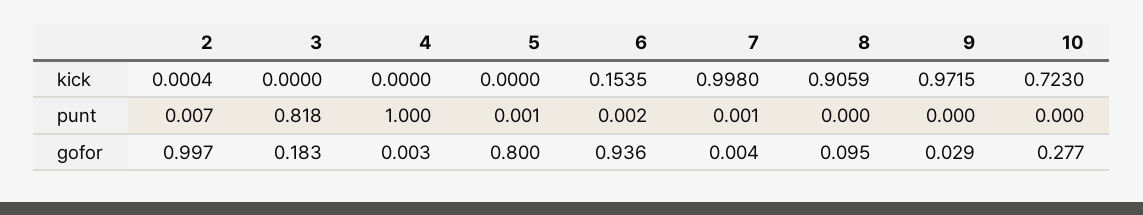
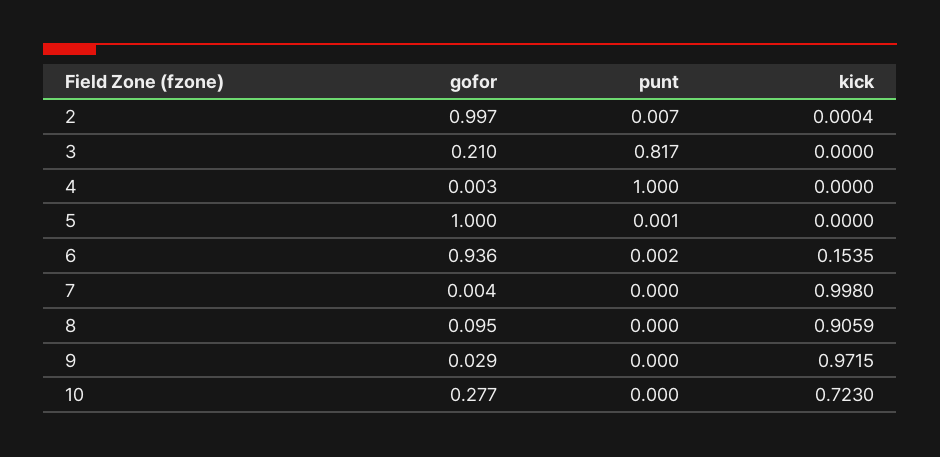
  {
    "2": {
      "kick": 0.0004,
      "punt": 0.007,
      "gofor": 0.997
    },
    "3": {
      "kick": 0,
-     "punt": 0.818,
+     "punt": 0.817,
-     "gofor": 0.183
+     "gofor": 0.21
    },
    "4": {
      "kick": 0,
      "punt": 1,
      "gofor": 0.003
    },
    "5": {
      "kick": 0,
      "punt": 0.001,
-     "gofor": 0.8
+     "gofor": 1
    },
    "6": {
      "kick": 0.1535,
      "punt": 0.002,
      "gofor": 0.936
    },
    "7": {
      "kick": 0.998,
-     "punt": 0.001,
+     "punt": 0,
      "gofor": 0.004
    },
    "8": {
      "kick": 0.9059,
      "punt": 0,
      "gofor": 0.095
    },
    "9": {
      "kick": 0.9715,
      "punt": 0,
      "gofor": 0.029
    },
    "10": {
      "kick": 0.723,
      "punt": 0,
      "gofor": 0.277
    }
  }

